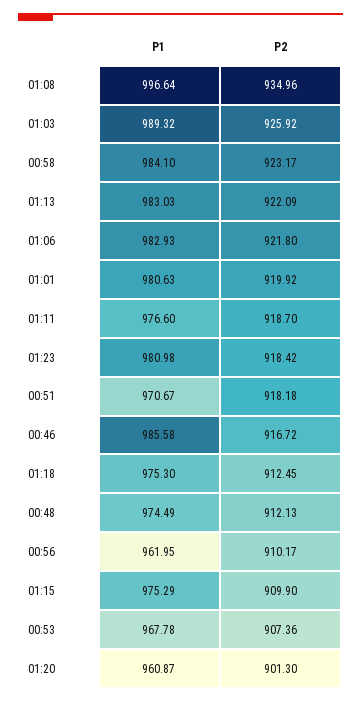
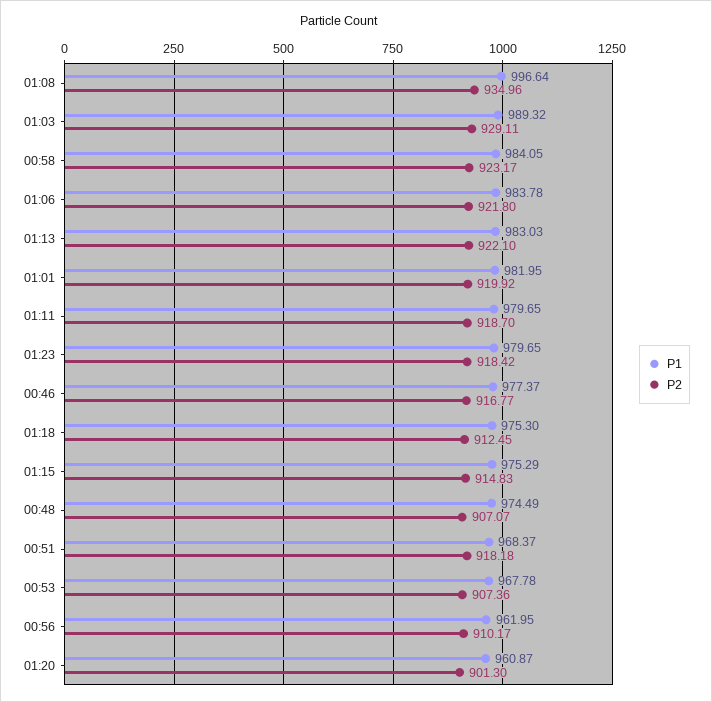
  {
    "P1": {
      "01:08": 996.64,
      "01:03": 989.32,
-     "00:58": 984.1,
+     "00:58": 984.05,
      "01:13": 983.03,
-     "01:06": 982.93,
+     "01:06": 983.78,
-     "01:01": 980.63,
+     "01:01": 981.95,
-     "01:11": 976.6,
+     "01:11": 979.65,
-     "01:23": 980.98,
+     "01:23": 979.65,
-     "00:51": 970.67,
+     "00:51": 968.37,
-     "00:46": 985.58,
+     "00:46": 977.37,
      "01:18": 975.3,
      "00:48": 974.49,
      "00:56": 961.95,
      "01:15": 975.29,
      "00:53": 967.78,
      "01:20": 960.87
    },
    "P2": {
      "01:08": 934.96,
-     "01:03": 925.92,
+     "01:03": 929.11,
      "00:58": 923.17,
-     "01:13": 922.09,
+     "01:13": 922.1,
      "01:06": 921.8,
      "01:01": 919.92,
      "01:11": 918.7,
      "01:23": 918.42,
      "00:51": 918.18,
-     "00:46": 916.72,
+     "00:46": 916.77,
      "01:18": 912.45,
-     "00:48": 912.13,
+     "00:48": 907.07,
      "00:56": 910.17,
-     "01:15": 909.9,
+     "01:15": 914.83,
      "00:53": 907.36,
      "01:20": 901.3
    }
  }

